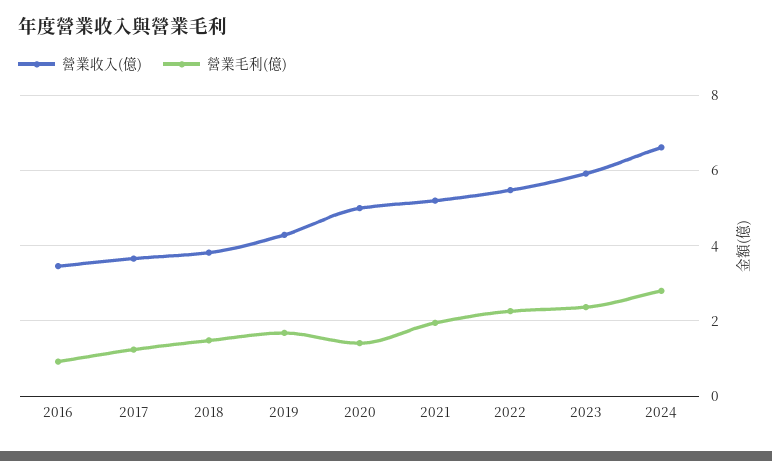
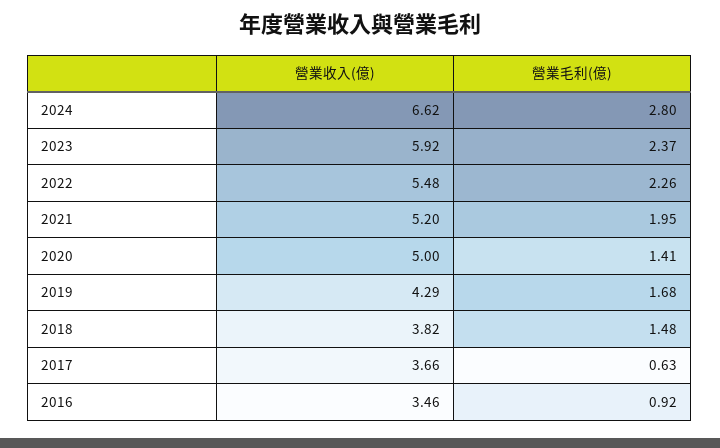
  {
    "營業收入(億)": {
      "2016": 3.46,
      "2017": 3.66,
      "2018": 3.82,
      "2019": 4.29,
      "2020": 5,
      "2021": 5.2,
      "2022": 5.48,
      "2023": 5.92,
      "2024": 6.62
    },
    "營業毛利(億)": {
      "2016": 0.92,
-     "2017": 1.2,
+     "2017": 0.63,
      "2018": 1.48,
      "2019": 1.68,
      "2020": 1.41,
      "2021": 1.95,
      "2022": 2.26,
      "2023": 2.37,
      "2024": 2.8
    }
  }

